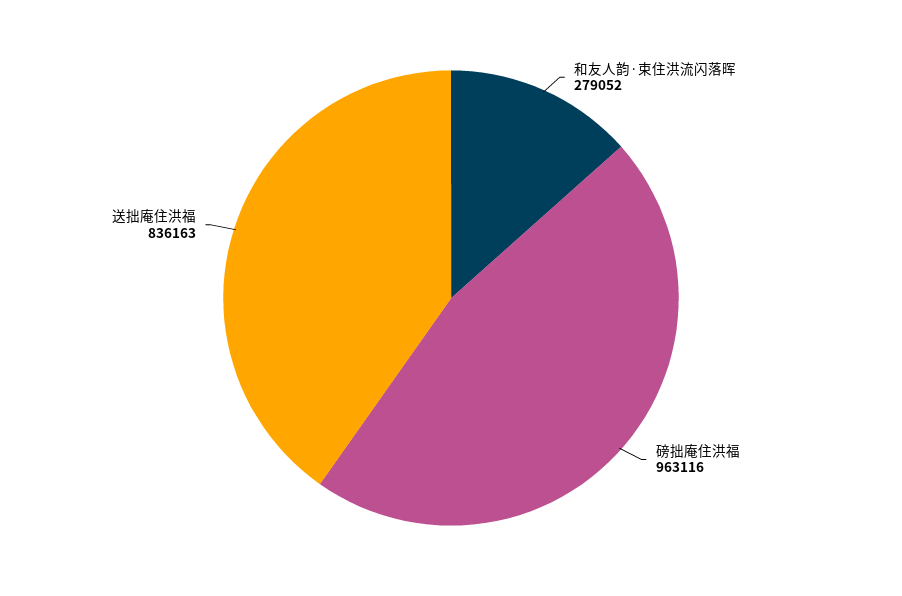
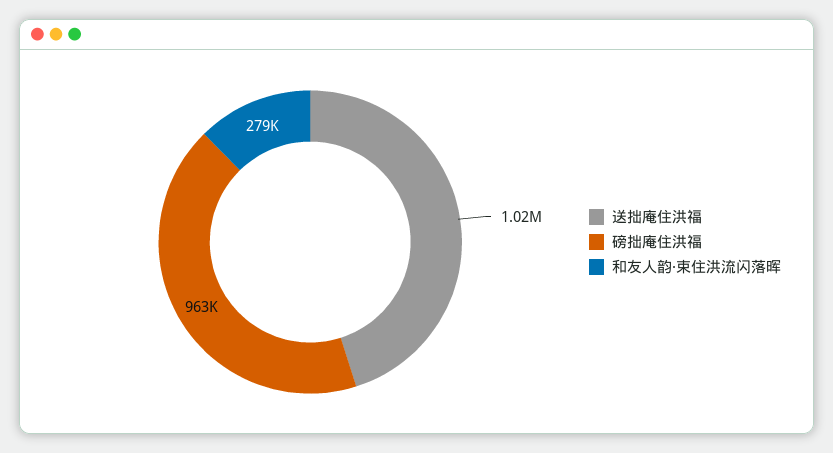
  {
    "和友人韵·束住洪流闪落晖": 279052,
    "磅拙庵住洪福": 963116,
-   "送拙庵住洪福": 836163
+   "送拙庵住洪福": 1020000
  }

